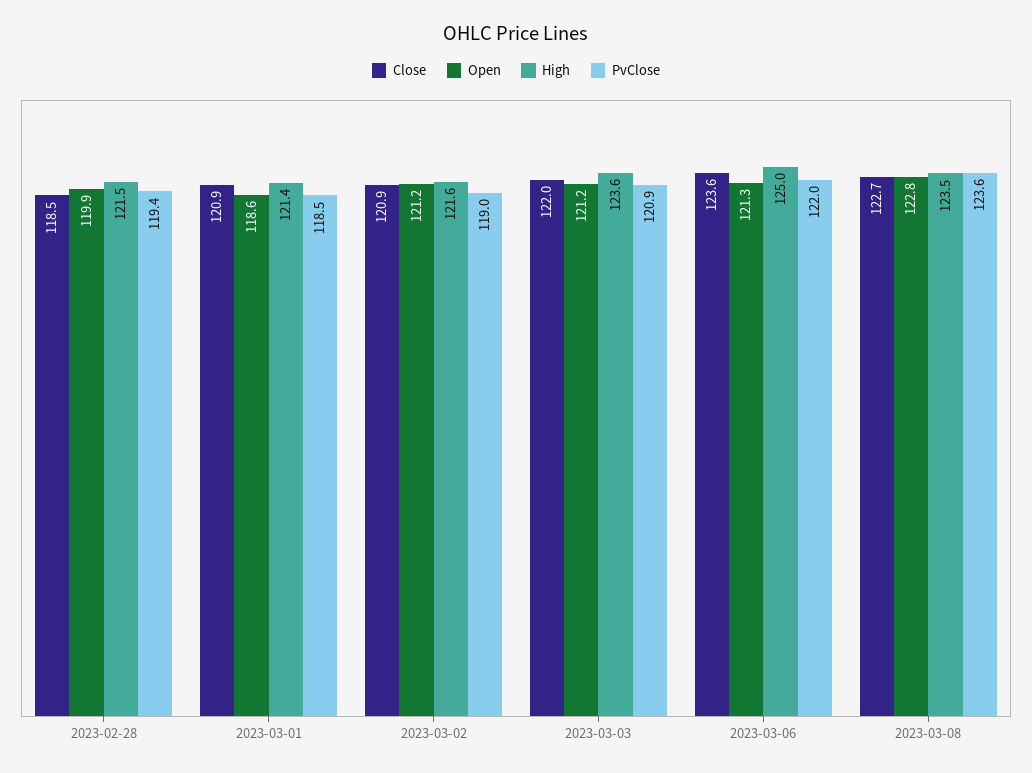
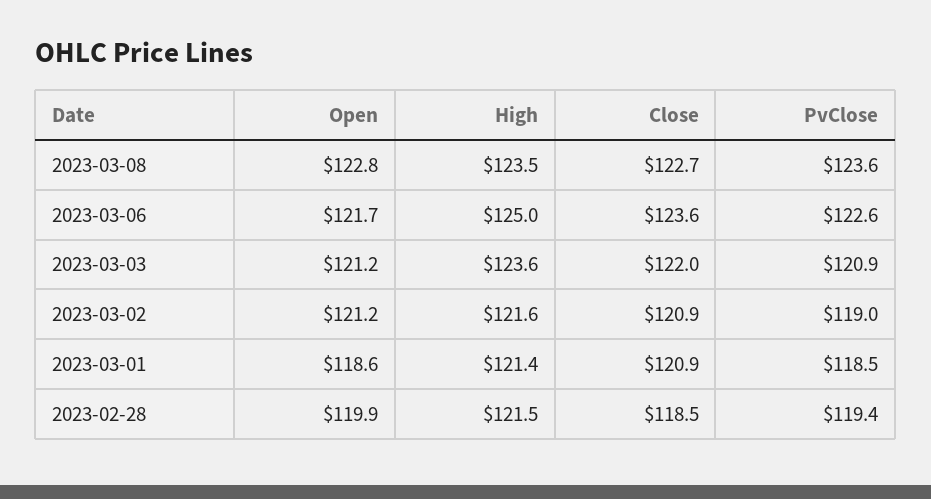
  {
    "Close": {
      "2023-02-28": 118.5,
      "2023-03-01": 120.9,
      "2023-03-02": 120.9,
      "2023-03-03": 122,
      "2023-03-06": 123.6,
      "2023-03-08": 122.7
    },
    "Open": {
      "2023-02-28": 119.9,
      "2023-03-01": 118.6,
      "2023-03-02": 121.2,
      "2023-03-03": 121.2,
-     "2023-03-06": 121.3,
+     "2023-03-06": 121.7,
      "2023-03-08": 122.8
    },
    "High": {
      "2023-02-28": 121.5,
      "2023-03-01": 121.4,
      "2023-03-02": 121.6,
      "2023-03-03": 123.6,
      "2023-03-06": 125,
      "2023-03-08": 123.5
    },
    "PvClose": {
      "2023-02-28": 119.4,
      "2023-03-01": 118.5,
      "2023-03-02": 119,
      "2023-03-03": 120.9,
-     "2023-03-06": 122,
+     "2023-03-06": 122.6,
      "2023-03-08": 123.6
    }
  }

